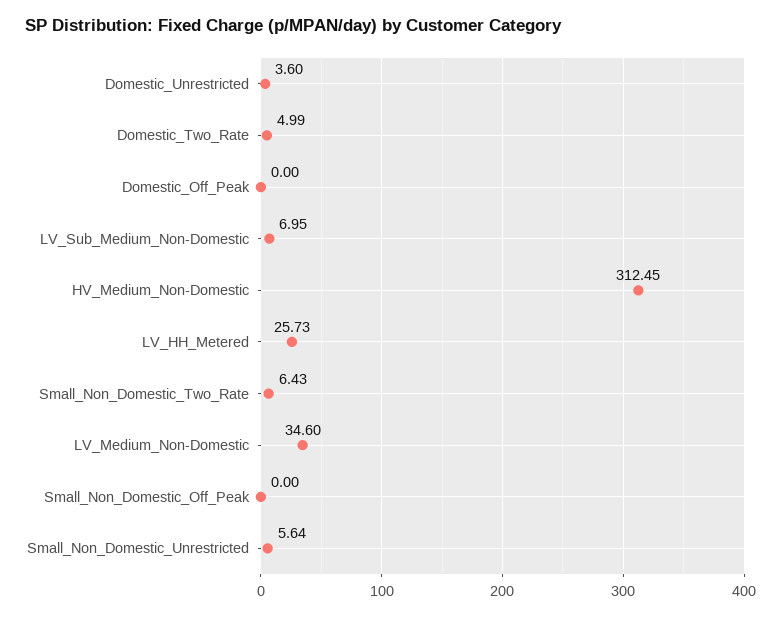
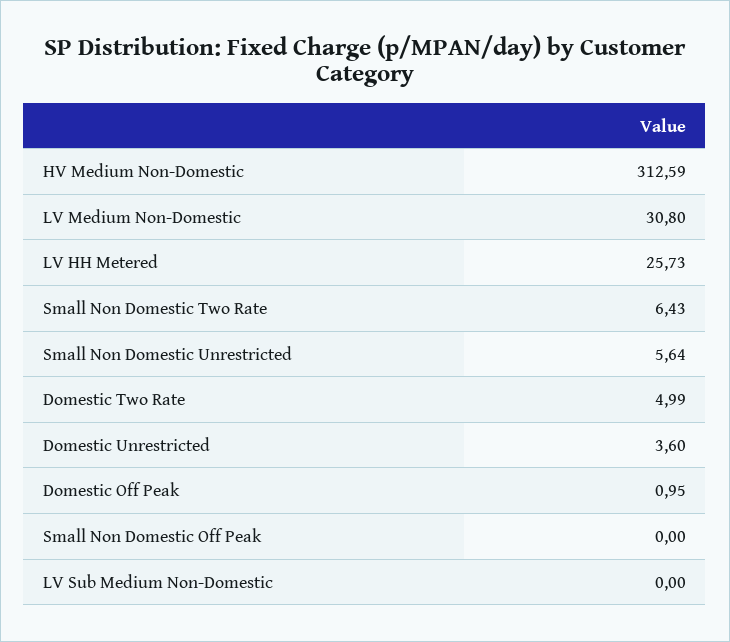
  {
    "Domestic_Unrestricted": 3.6,
    "Domestic_Two_Rate": 4.99,
-   "Domestic_Off_Peak": 0,
+   "Domestic_Off_Peak": 0.95,
-   "LV_Sub_Medium_Non-Domestic": 6.95,
+   "LV_Sub_Medium_Non-Domestic": 0,
-   "HV_Medium_Non-Domestic": 312.45,
+   "HV_Medium_Non-Domestic": 312.59,
    "LV_HH_Metered": 25.73,
    "Small_Non_Domestic_Two_Rate": 6.43,
-   "LV_Medium_Non-Domestic": 34.6,
+   "LV_Medium_Non-Domestic": 30.8,
    "Small_Non_Domestic_Off_Peak": 0,
    "Small_Non_Domestic_Unrestricted": 5.64
  }

